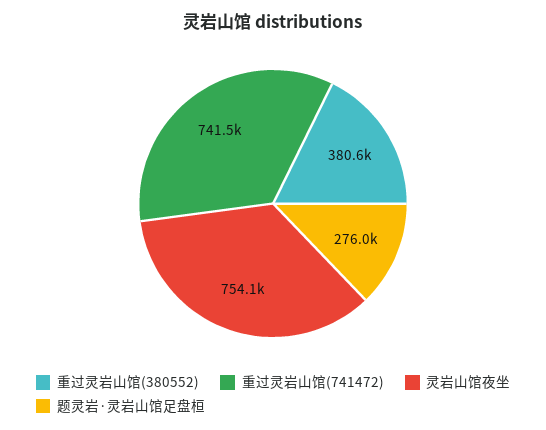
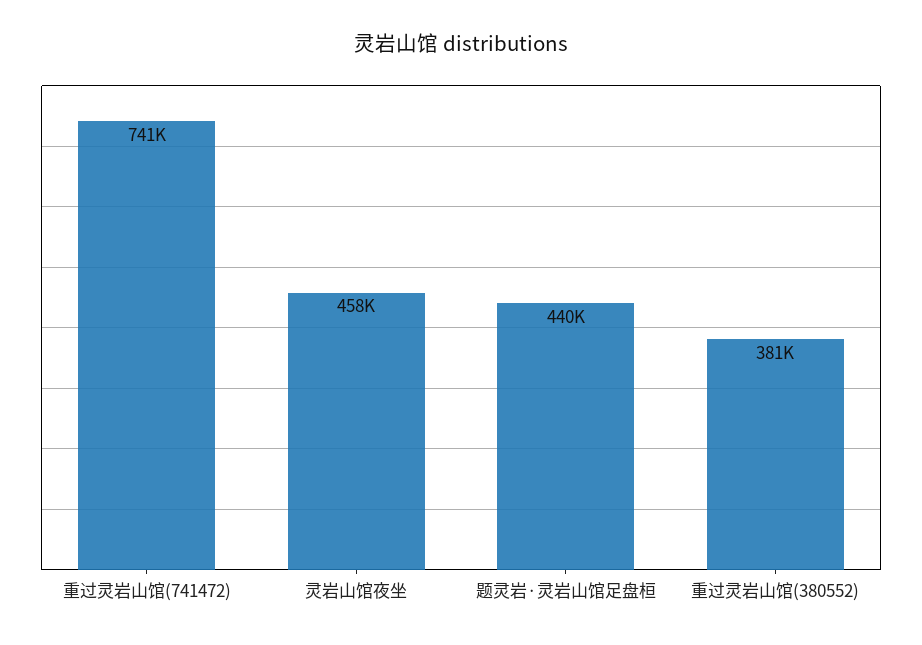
  {
    "重过灵岩山馆(380552)": 380600,
    "重过灵岩山馆(741472)": 741500,
-   "灵岩山馆夜坐": 754100,
+   "灵岩山馆夜坐": 458000,
-   "题灵岩·灵岩山馆足盘桓": 276000
+   "题灵岩·灵岩山馆足盘桓": 440000
  }

